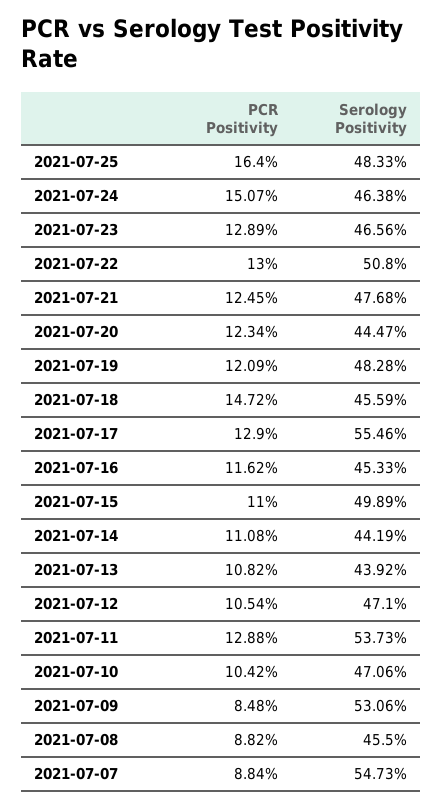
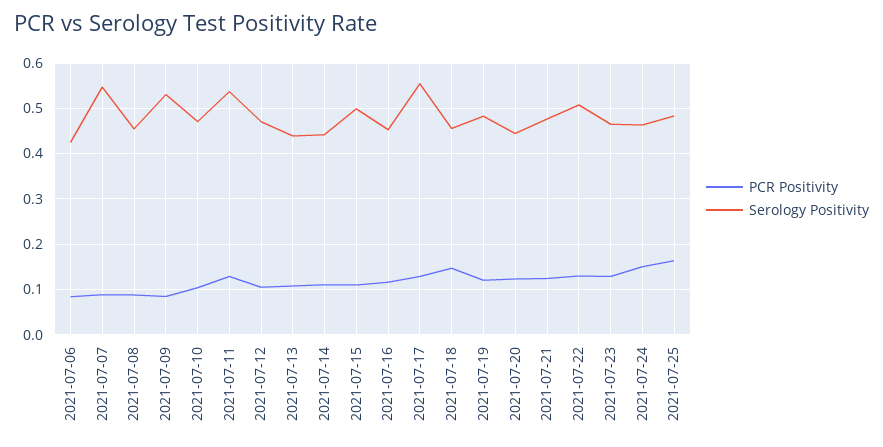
  {
    "PCR Positivity": {
      "2021-07-25": 0.164,
      "2021-07-24": 0.1507,
      "2021-07-23": 0.1289,
      "2021-07-22": 0.13,
      "2021-07-21": 0.1245,
      "2021-07-20": 0.1234,
      "2021-07-19": 0.1209,
      "2021-07-18": 0.1472,
      "2021-07-17": 0.129,
      "2021-07-16": 0.1162,
      "2021-07-15": 0.11,
      "2021-07-14": 0.1108,
      "2021-07-13": 0.1082,
      "2021-07-12": 0.1054,
      "2021-07-11": 0.1288,
      "2021-07-10": 0.1042,
      "2021-07-09": 0.0848,
      "2021-07-08": 0.0882,
-     "2021-07-07": 0.0884
+     "2021-07-07": 0.0884,
+     "2021-07-06": 0.08
    },
    "Serology Positivity": {
      "2021-07-25": 0.4833,
      "2021-07-24": 0.4638,
      "2021-07-23": 0.4656,
      "2021-07-22": 0.508,
      "2021-07-21": 0.4768,
      "2021-07-20": 0.4447,
      "2021-07-19": 0.4828,
      "2021-07-18": 0.4559,
      "2021-07-17": 0.5546,
      "2021-07-16": 0.4533,
      "2021-07-15": 0.4989,
      "2021-07-14": 0.4419,
      "2021-07-13": 0.4392,
      "2021-07-12": 0.471,
      "2021-07-11": 0.5373,
      "2021-07-10": 0.4706,
      "2021-07-09": 0.5306,
      "2021-07-08": 0.455,
-     "2021-07-07": 0.5473
+     "2021-07-07": 0.5473,
+     "2021-07-06": 0.42
    }
  }

